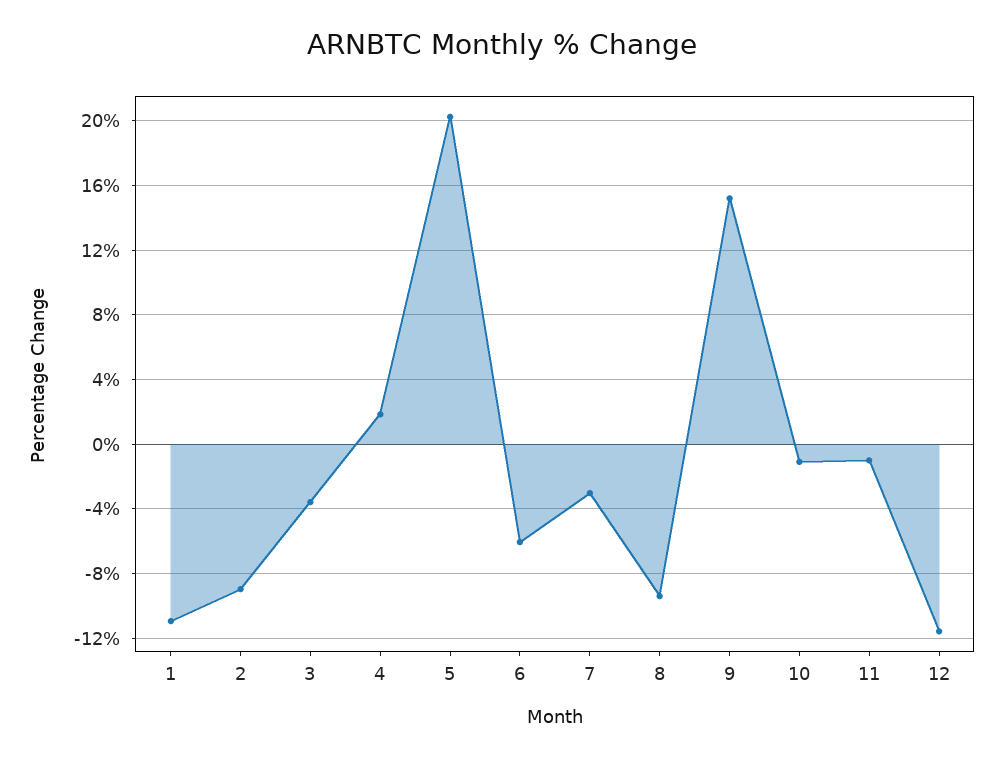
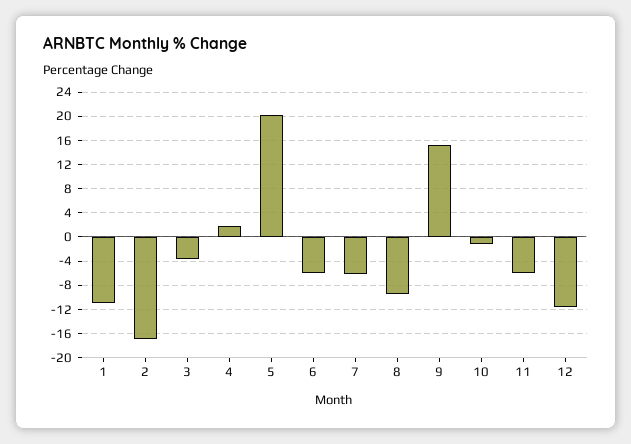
  {
    "1": -11,
-   "2": -9,
+   "2": -17,
    "3": -3.5,
    "4": 2,
    "5": 20,
    "6": -6,
-   "7": -3,
+   "7": -6,
    "8": -9.5,
    "9": 15,
    "10": -1,
-   "11": -1,
+   "11": -6,
    "12": -11.5
  }

